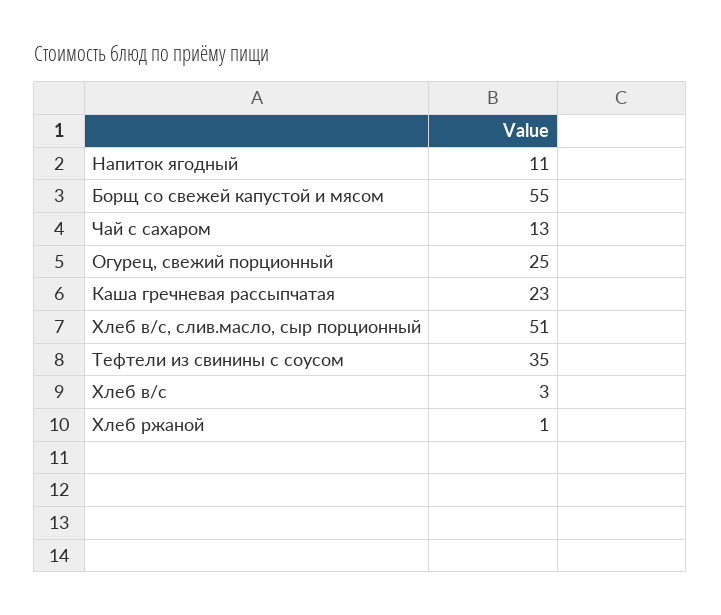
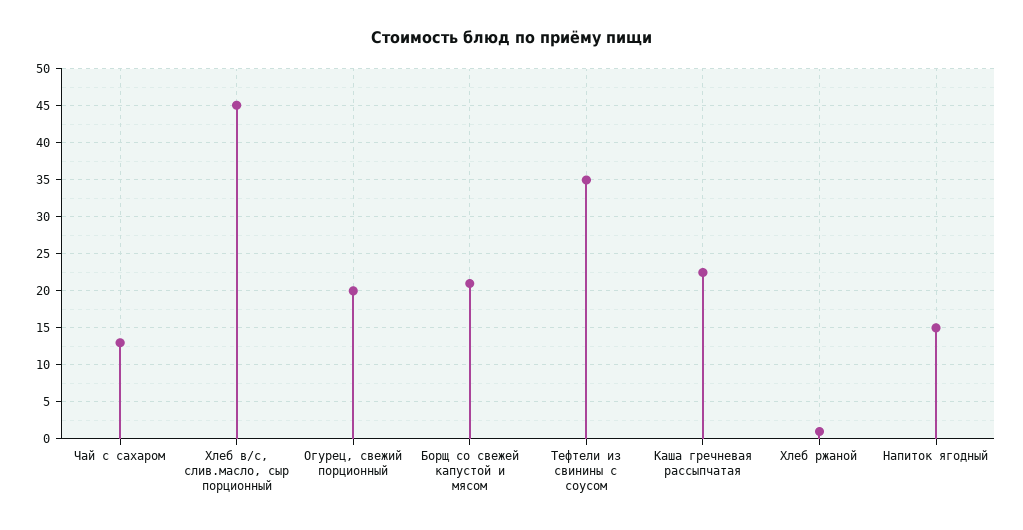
  {
-   "Напиток ягодный": 11,
+   "Напиток ягодный": 15,
-   "Борщ со свежей капустой и мясом": 55,
+   "Борщ со свежей капустой и мясом": 21,
    "Чай с сахаром": 13,
-   "Огурец, свежий порционный": 25,
+   "Огурец, свежий порционный": 20,
    "Каша гречневая рассыпчатая": 23,
-   "Хлеб в/с, слив.масло, сыр порционный": 51,
+   "Хлеб в/с, слив.масло, сыр порционный": 45,
    "Тефтели из свинины с соусом": 35,
-   "Хлеб в/с": 3,
    "Хлеб ржаной": 1
  }

